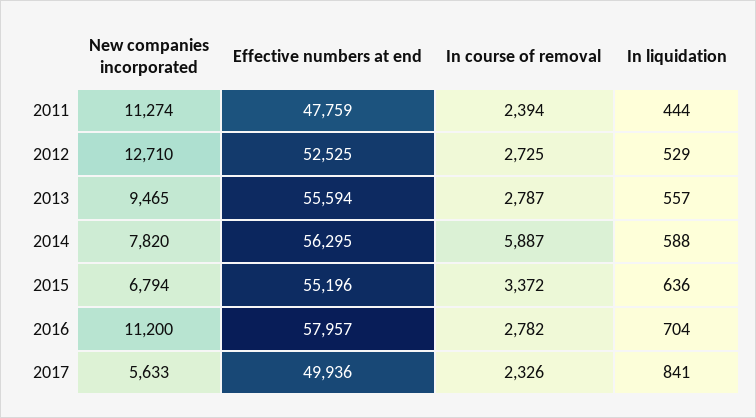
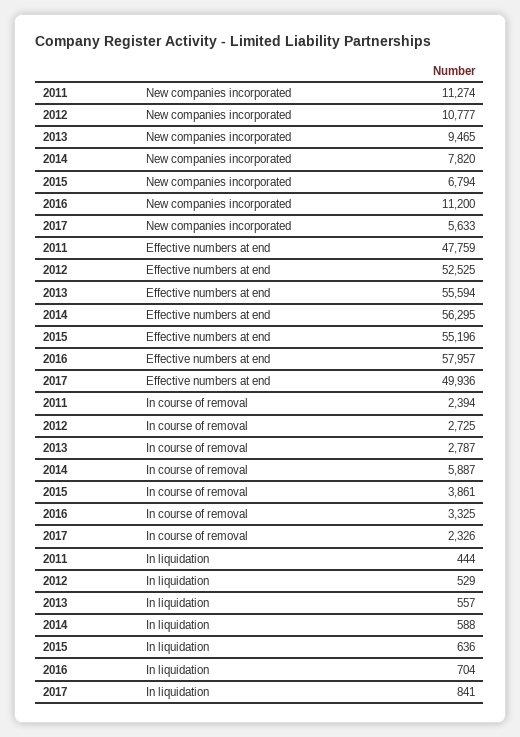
  {
    "New companies incorporated": {
      "2011": 11274,
-     "2012": 12710,
+     "2012": 10777,
      "2013": 9465,
      "2014": 7820,
      "2015": 6794,
      "2016": 11200,
      "2017": 5633
    },
    "Effective numbers at end": {
      "2011": 47759,
      "2012": 52525,
      "2013": 55594,
      "2014": 56295,
      "2015": 55196,
      "2016": 57957,
      "2017": 49936
    },
    "In course of removal": {
      "2011": 2394,
      "2012": 2725,
      "2013": 2787,
      "2014": 5887,
-     "2015": 3372,
+     "2015": 3861,
-     "2016": 2782,
+     "2016": 3325,
      "2017": 2326
    },
    "In liquidation": {
      "2011": 444,
      "2012": 529,
      "2013": 557,
      "2014": 588,
      "2015": 636,
      "2016": 704,
      "2017": 841
    }
  }

